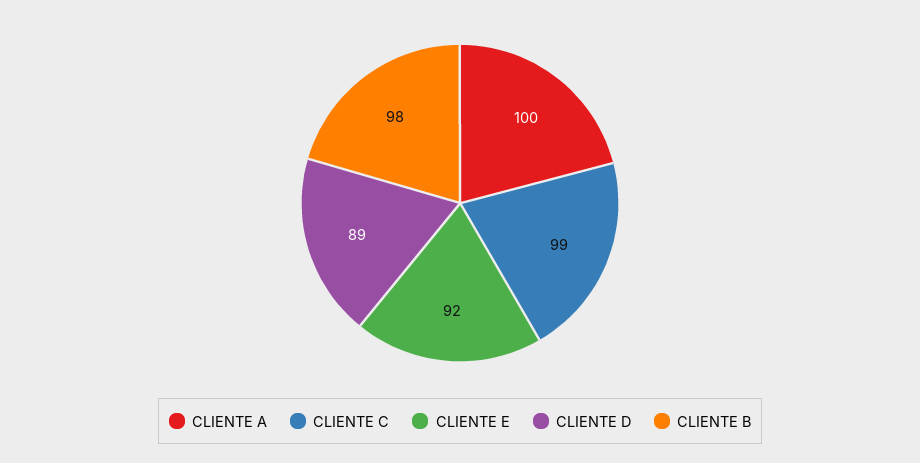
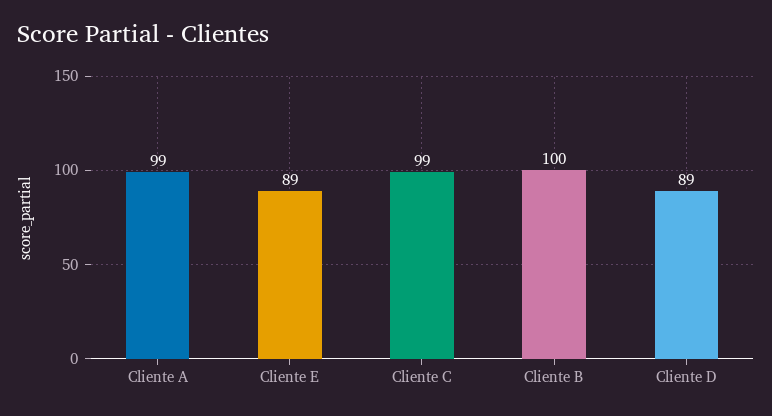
  {
-   "CLIENTE A": 100,
+   "CLIENTE A": 99,
    "CLIENTE C": 99,
-   "CLIENTE E": 92,
+   "CLIENTE E": 89,
    "CLIENTE D": 89,
-   "CLIENTE B": 98
+   "CLIENTE B": 100
  }

